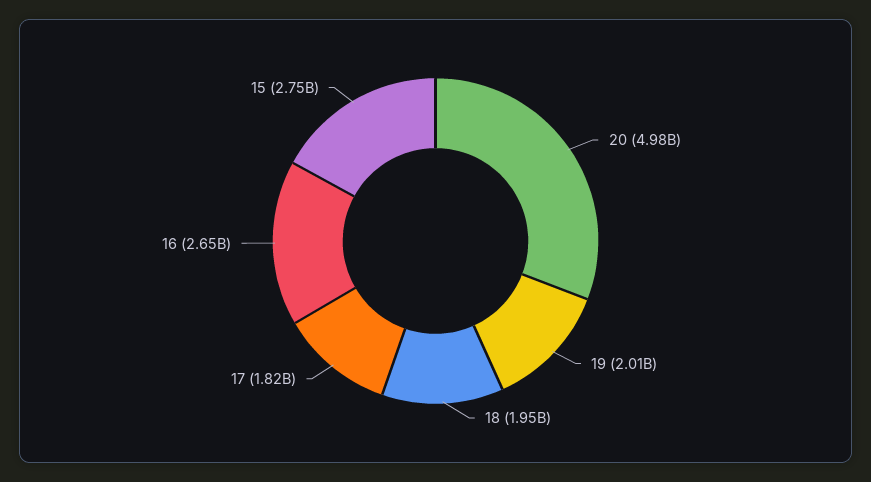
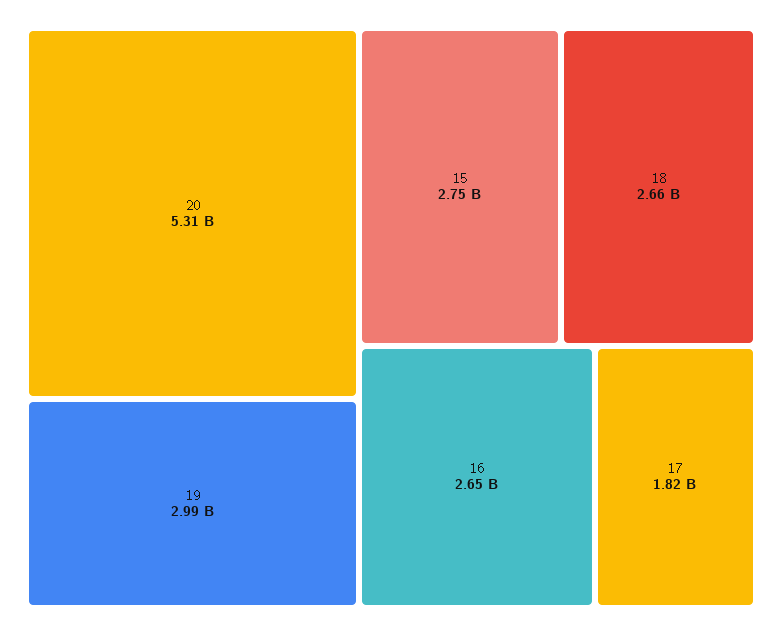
  {
-   "20": 4980000000,
+   "20": 5310000000,
-   "19": 2010000000,
+   "19": 2990000000,
-   "18": 1950000000,
+   "18": 2660000000,
    "17": 1820000000,
    "16": 2650000000,
    "15": 2750000000
  }

